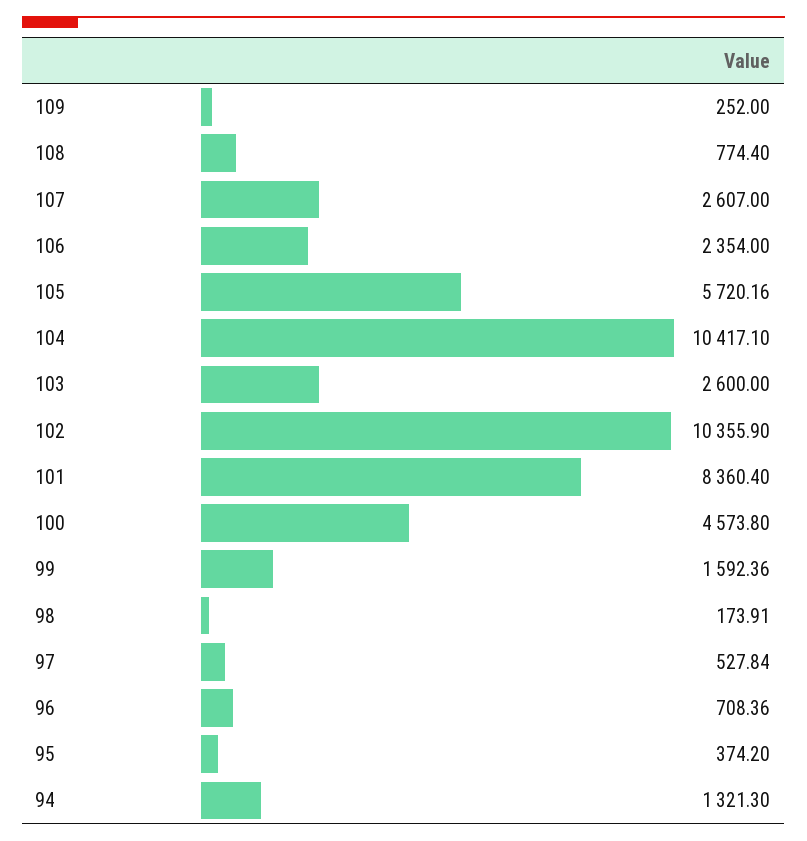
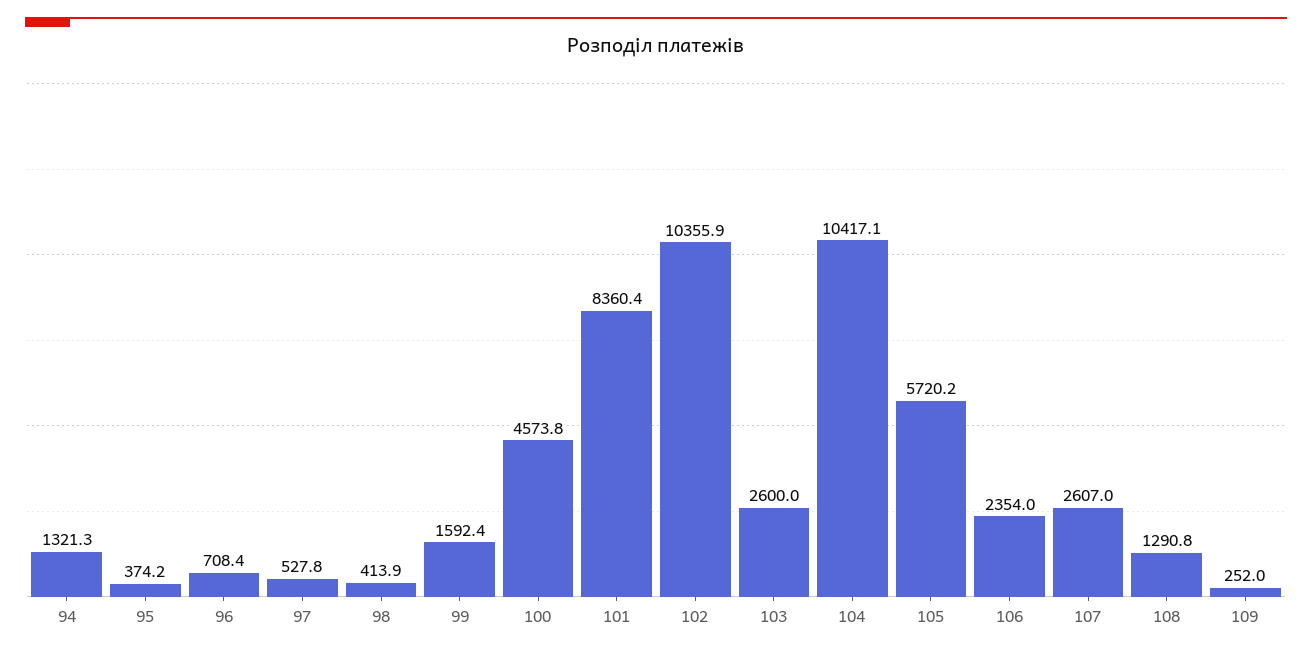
  {
    "109": 252,
-   "108": 774.4,
+   "108": 1290.8,
    "107": 2607,
    "106": 2354,
    "105": 5720.16,
    "104": 10417.1,
    "103": 2600,
    "102": 10355.9,
    "101": 8360.4,
    "100": 4573.8,
    "99": 1592.36,
-   "98": 173.91,
+   "98": 413.9,
    "97": 527.84,
    "96": 708.36,
    "95": 374.2,
    "94": 1321.3
  }

